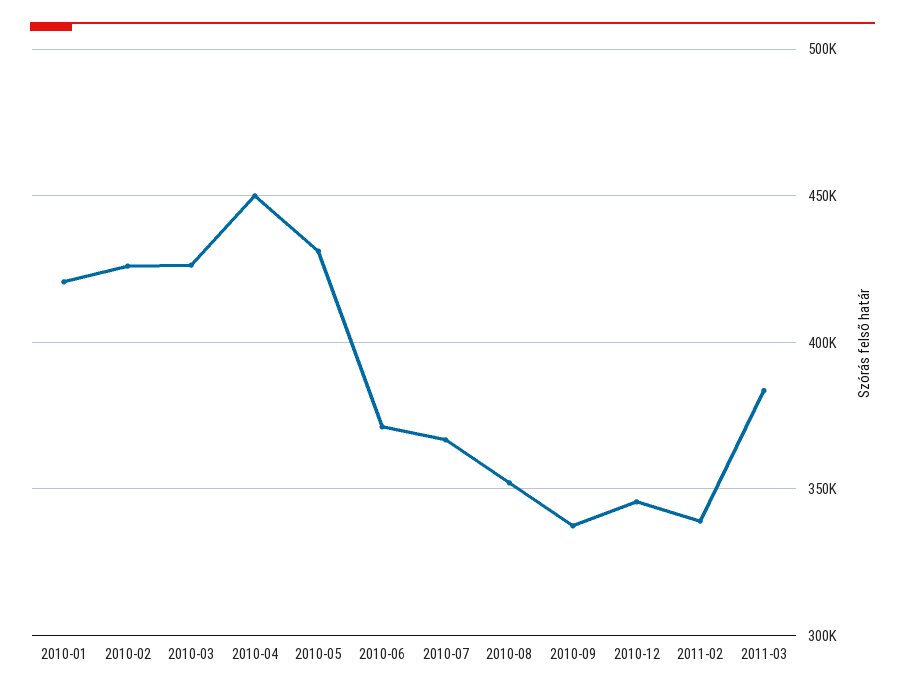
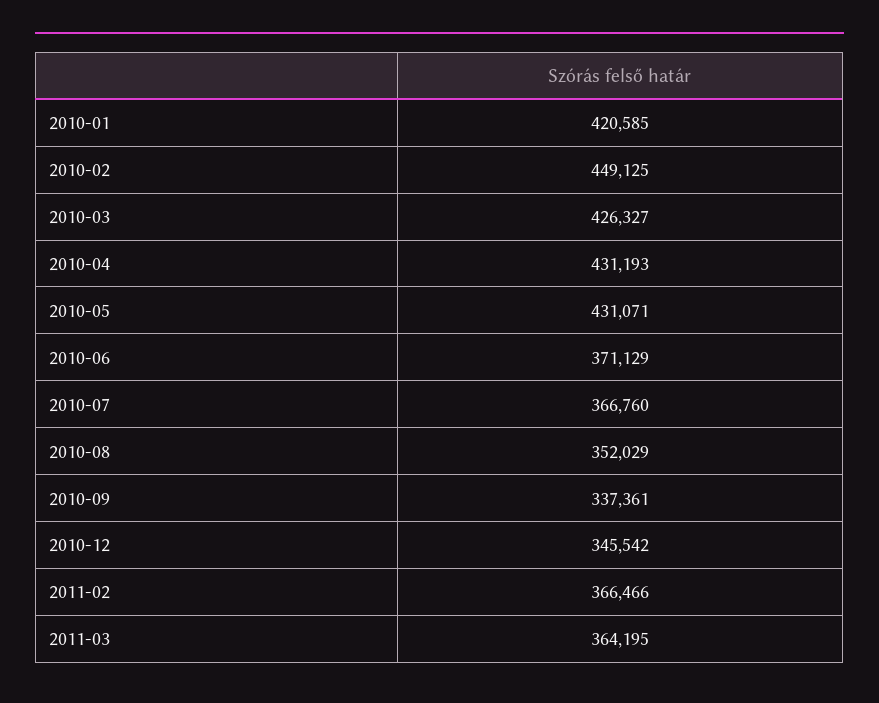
  {
    "2010-01": 420585,
-   "2010-02": 425000,
+   "2010-02": 449125,
    "2010-03": 426327,
-   "2010-04": 450000,
+   "2010-04": 431193,
    "2010-05": 431071,
    "2010-06": 371129,
    "2010-07": 366760,
    "2010-08": 352029,
    "2010-09": 337361,
    "2010-12": 345542,
-   "2011-02": 340000,
+   "2011-02": 366466,
-   "2011-03": 385000
+   "2011-03": 364195
  }

